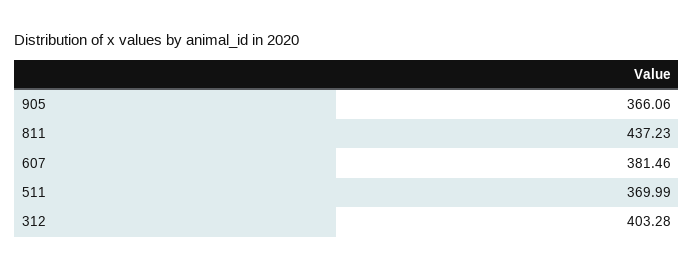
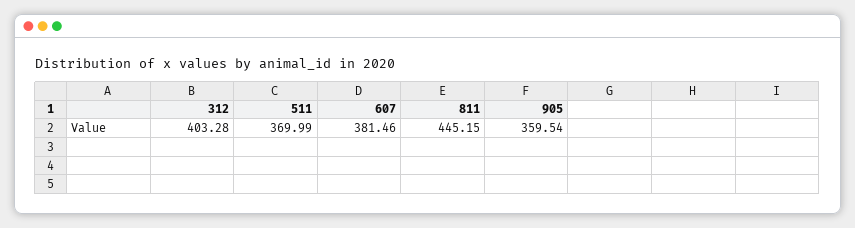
  {
-   "905": 366.06,
+   "905": 359.54,
-   "811": 437.23,
+   "811": 445.15,
    "607": 381.46,
    "511": 369.99,
    "312": 403.28
  }

